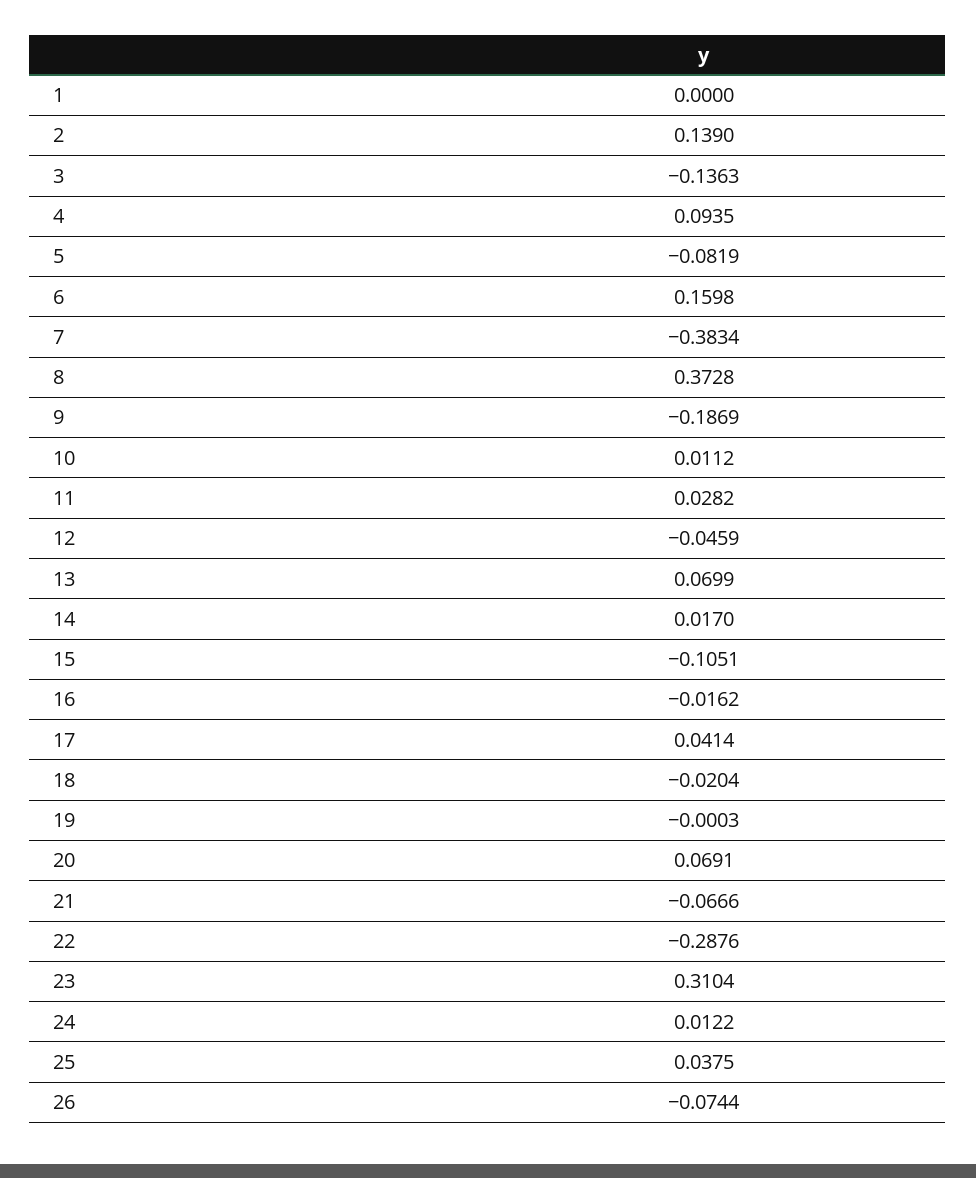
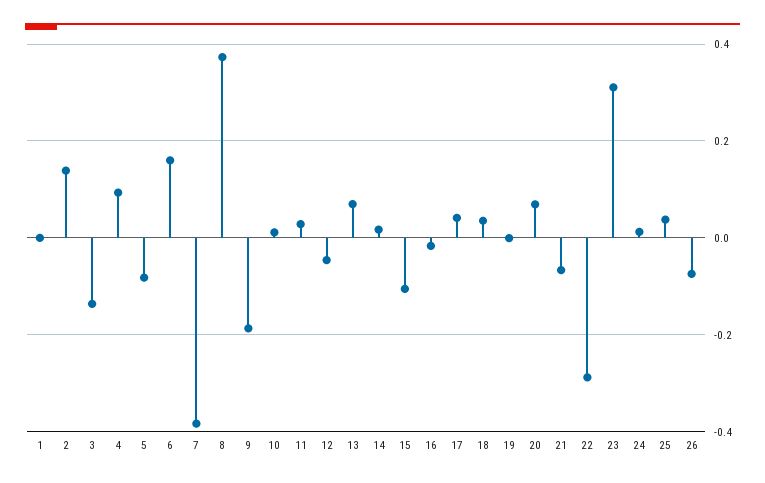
  {
    "1": 0,
    "2": 0.139,
    "3": -0.1363,
    "4": 0.0935,
    "5": -0.0819,
    "6": 0.1598,
    "7": -0.3834,
    "8": 0.3728,
    "9": -0.1869,
    "10": 0.0112,
    "11": 0.0282,
    "12": -0.0459,
    "13": 0.0699,
    "14": 0.017,
    "15": -0.1051,
    "16": -0.0162,
    "17": 0.0414,
-   "18": -0.0204,
+   "18": 0.04,
    "19": -0.0003,
    "20": 0.0691,
    "21": -0.0666,
    "22": -0.2876,
    "23": 0.3104,
    "24": 0.0122,
    "25": 0.0375,
    "26": -0.0744
  }

